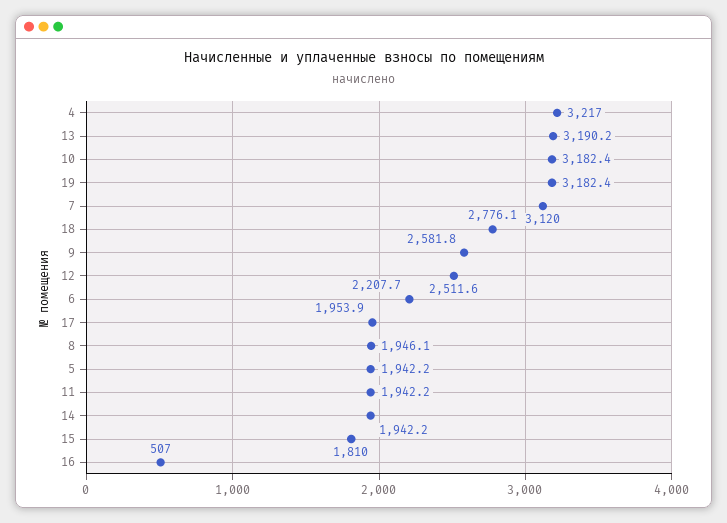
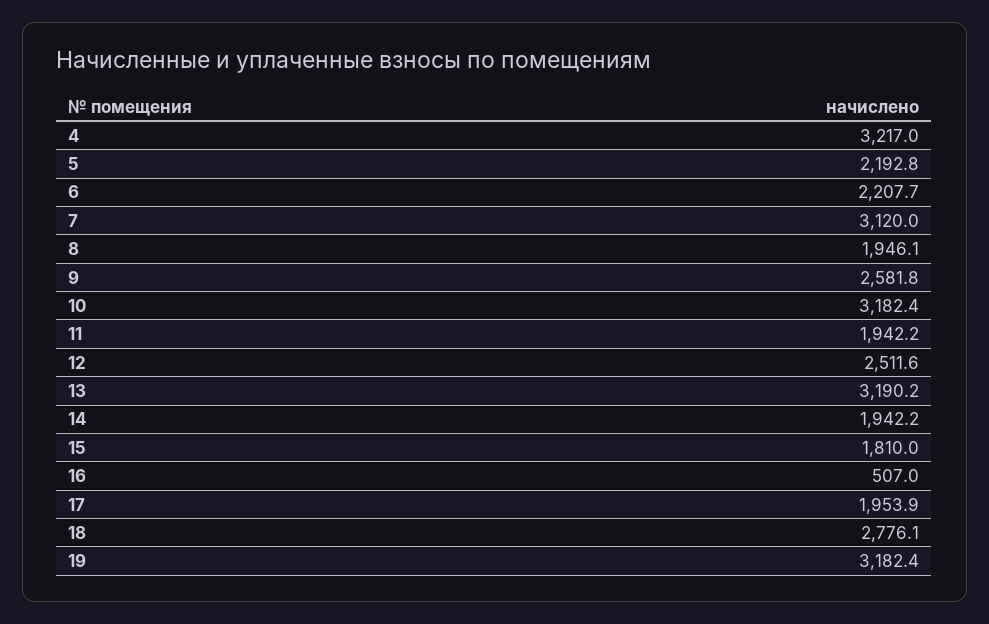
  {
    "4": 3217,
    "13": 3190.2,
    "10": 3182.4,
    "19": 3182.4,
    "7": 3120,
    "18": 2776.1,
    "9": 2581.8,
    "12": 2511.6,
    "6": 2207.7,
    "17": 1953.9,
    "8": 1946.1,
-   "5": 1942.2,
+   "5": 2192.8,
    "11": 1942.2,
    "14": 1942.2,
    "15": 1810,
    "16": 507
  }

